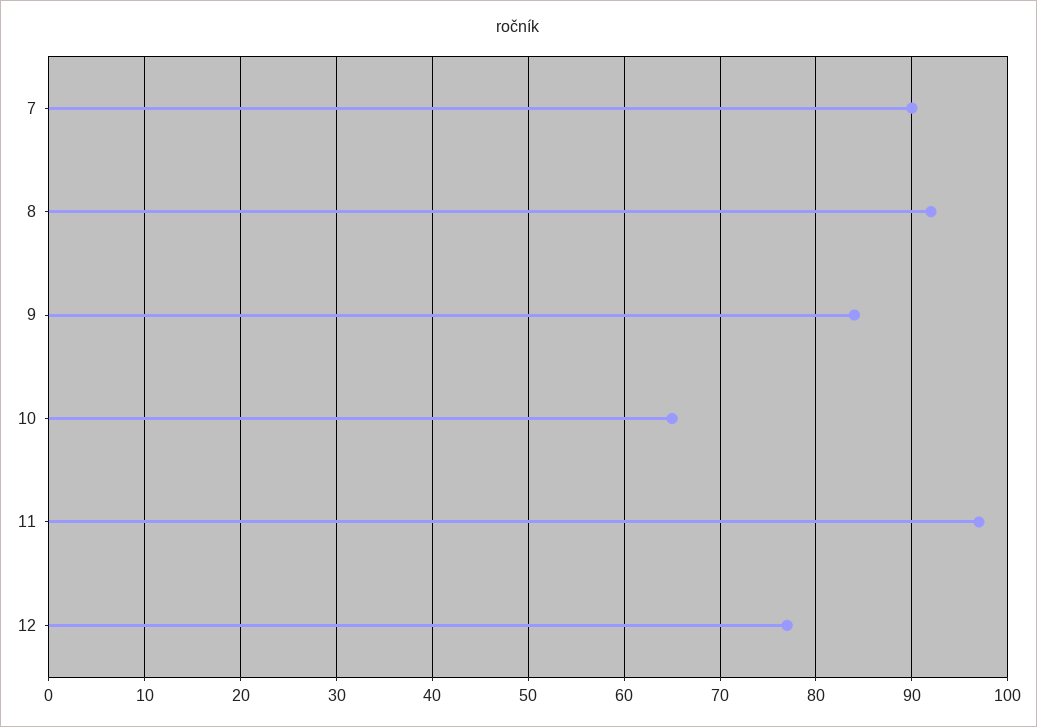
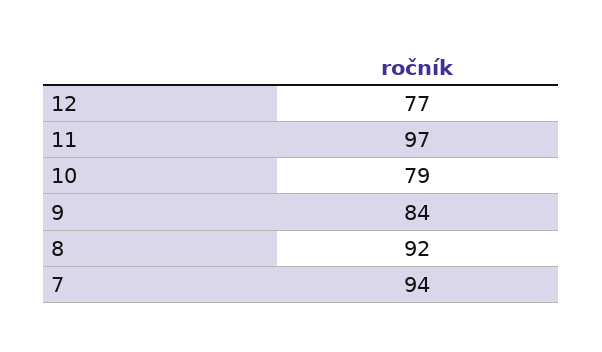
  {
-   "7": 90,
+   "7": 94,
    "8": 92,
    "9": 84,
-   "10": 65,
+   "10": 79,
    "11": 97,
    "12": 77
  }

